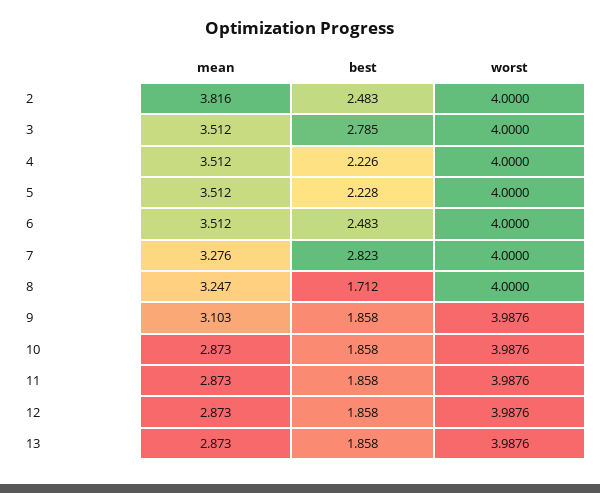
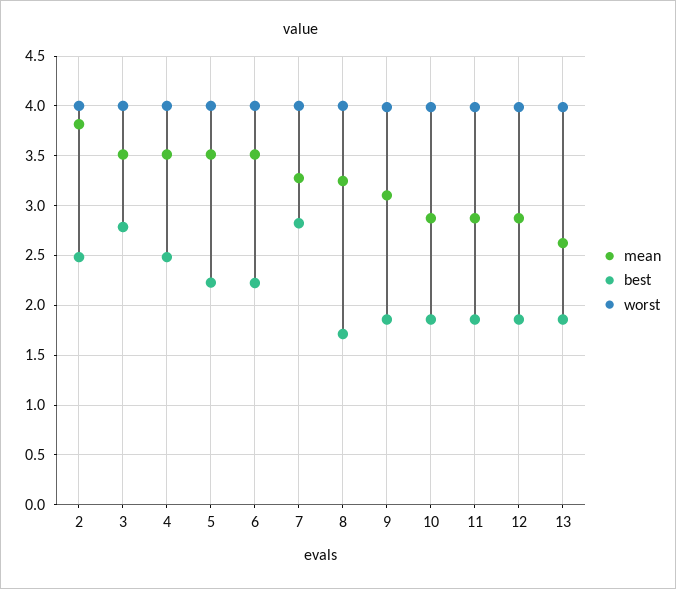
  {
    "mean": {
      "2": 3.816,
      "3": 3.512,
      "4": 3.512,
      "5": 3.512,
      "6": 3.512,
      "7": 3.276,
      "8": 3.247,
      "9": 3.103,
      "10": 2.873,
      "11": 2.873,
      "12": 2.873,
-     "13": 2.873
+     "13": 2.6
    },
    "best": {
      "2": 2.483,
      "3": 2.785,
-     "4": 2.226,
+     "4": 2.5,
      "5": 2.228,
-     "6": 2.483,
+     "6": 2.2,
      "7": 2.823,
      "8": 1.712,
      "9": 1.858,
      "10": 1.858,
      "11": 1.858,
      "12": 1.858,
      "13": 1.858
    },
    "worst": {
      "2": 4,
      "3": 4,
      "4": 4,
      "5": 4,
      "6": 4,
      "7": 4,
      "8": 4,
      "9": 3.9876,
      "10": 3.9876,
      "11": 3.9876,
      "12": 3.9876,
      "13": 3.9876
    }
  }

